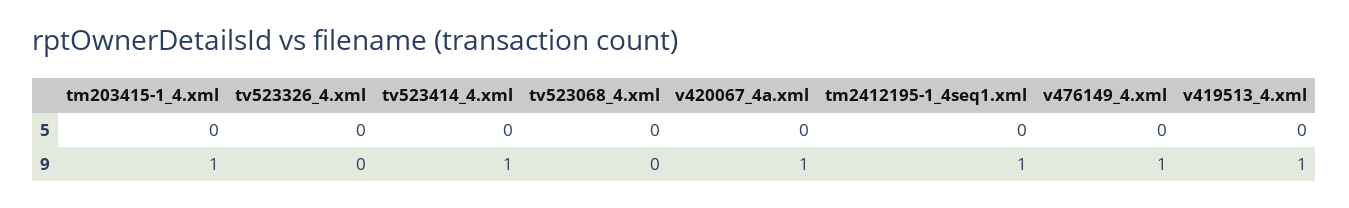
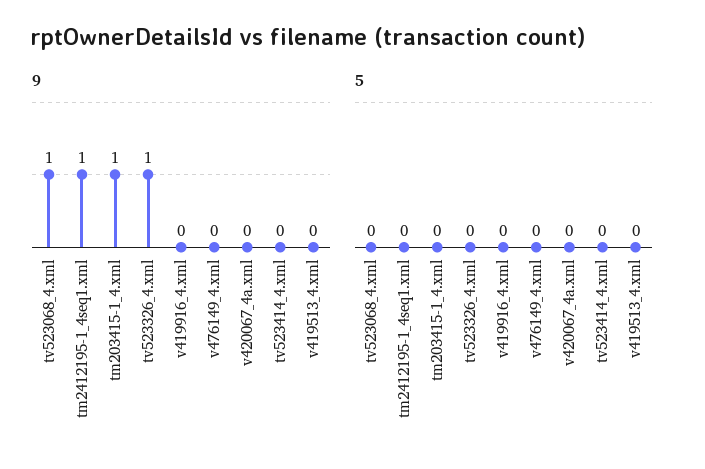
  {
    "5": {
      "tm203415-1_4.xml": 0,
      "tv523326_4.xml": 0,
      "tv523414_4.xml": 0,
      "tv523068_4.xml": 0,
      "v420067_4a.xml": 0,
      "tm2412195-1_4seq1.xml": 0,
      "v476149_4.xml": 0,
-     "v419513_4.xml": 0
+     "v419513_4.xml": 0,
+     "v419916_4.xml": 0
    },
    "9": {
      "tm203415-1_4.xml": 1,
-     "tv523326_4.xml": 0,
+     "tv523326_4.xml": 1,
-     "tv523414_4.xml": 1,
+     "tv523414_4.xml": 0,
-     "tv523068_4.xml": 0,
+     "tv523068_4.xml": 1,
-     "v420067_4a.xml": 1,
+     "v420067_4a.xml": 0,
      "tm2412195-1_4seq1.xml": 1,
-     "v476149_4.xml": 1,
+     "v476149_4.xml": 0,
-     "v419513_4.xml": 1
+     "v419513_4.xml": 0,
+     "v419916_4.xml": 0
    }
  }

